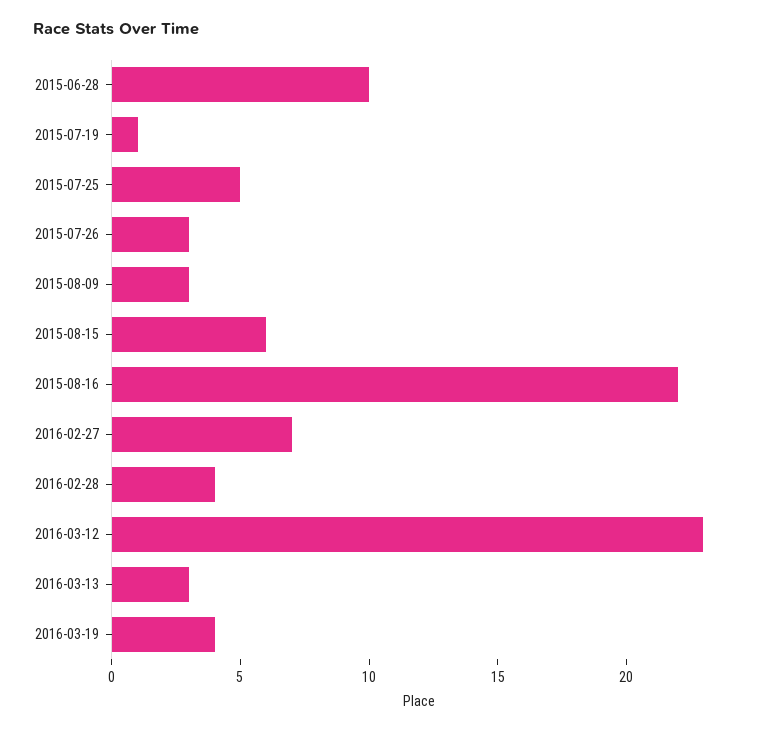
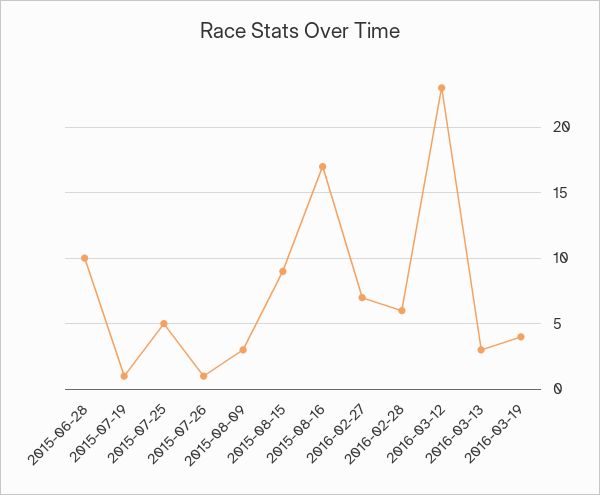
  {
    "2015-06-28": 10,
    "2015-07-19": 1,
    "2015-07-25": 5,
-   "2015-07-26": 3,
+   "2015-07-26": 1,
    "2015-08-09": 3,
-   "2015-08-15": 6,
+   "2015-08-15": 9,
-   "2015-08-16": 22,
+   "2015-08-16": 17,
    "2016-02-27": 7,
-   "2016-02-28": 4,
+   "2016-02-28": 6,
    "2016-03-12": 23,
    "2016-03-13": 3,
    "2016-03-19": 4
  }

